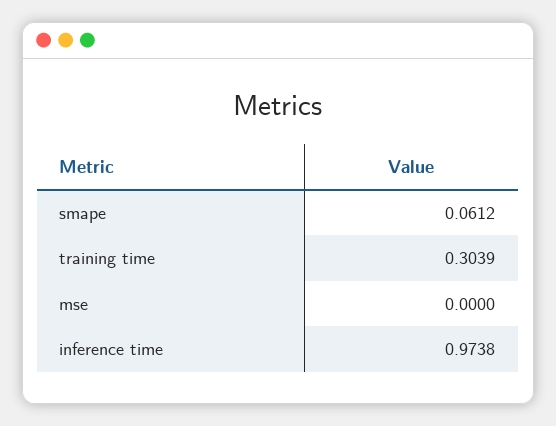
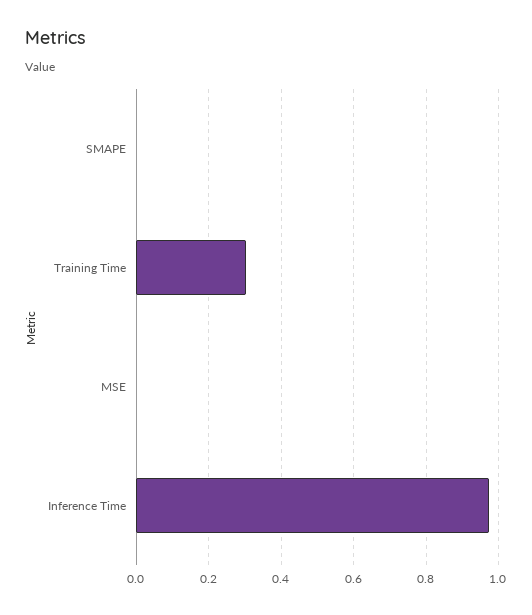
  {
-   "smape": 0.0612,
+   "smape": 0,
    "training time": 0.3039,
    "mse": 0,
    "inference time": 0.9738
  }

